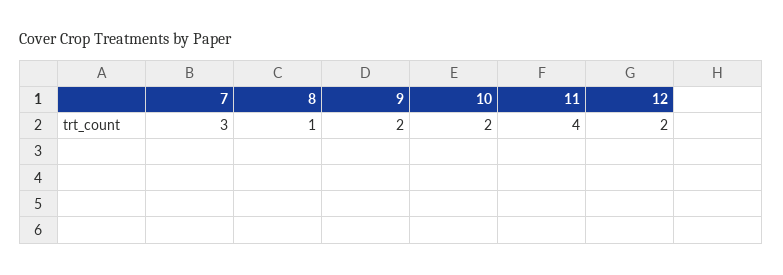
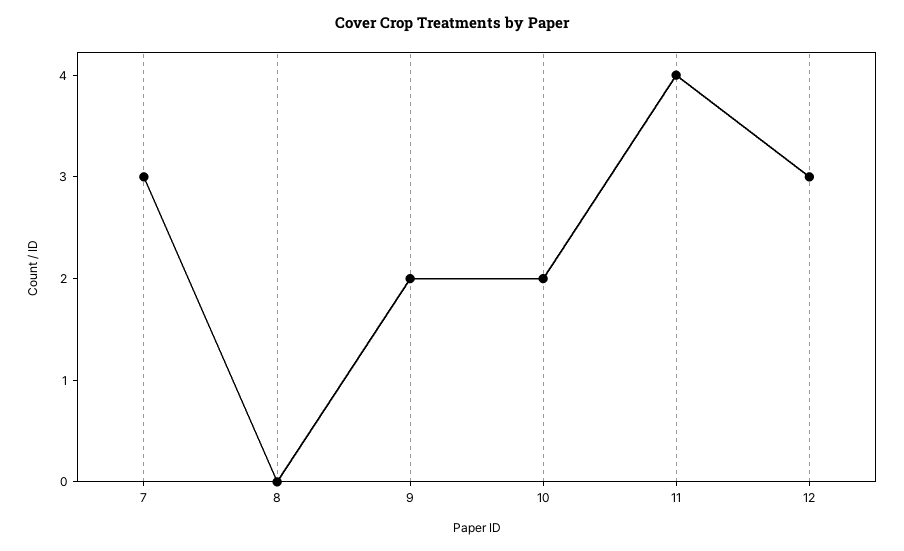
  {
    "7": 3,
-   "8": 1,
+   "8": 0,
    "9": 2,
    "10": 2,
    "11": 4,
-   "12": 2
+   "12": 3
  }

